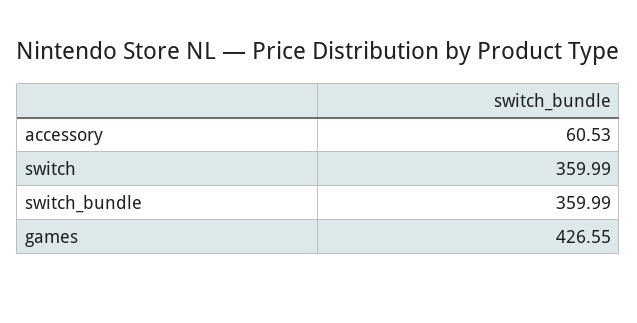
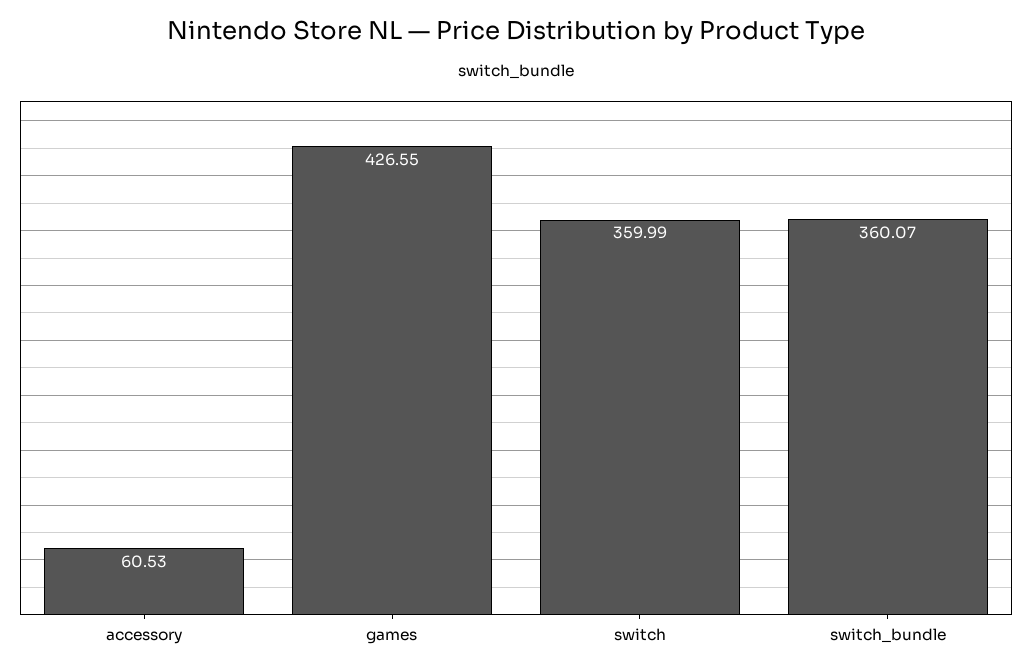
  {
    "accessory": 60.53,
    "switch": 359.99,
-   "switch_bundle": 359.99,
+   "switch_bundle": 360.07,
    "games": 426.55
  }

